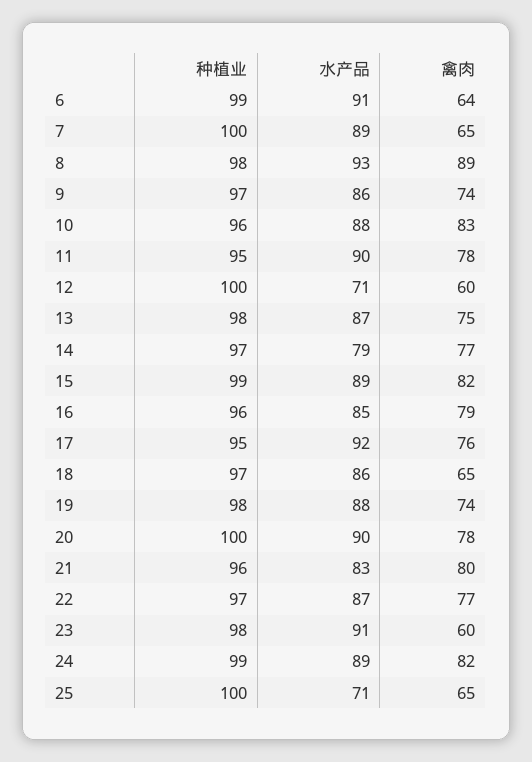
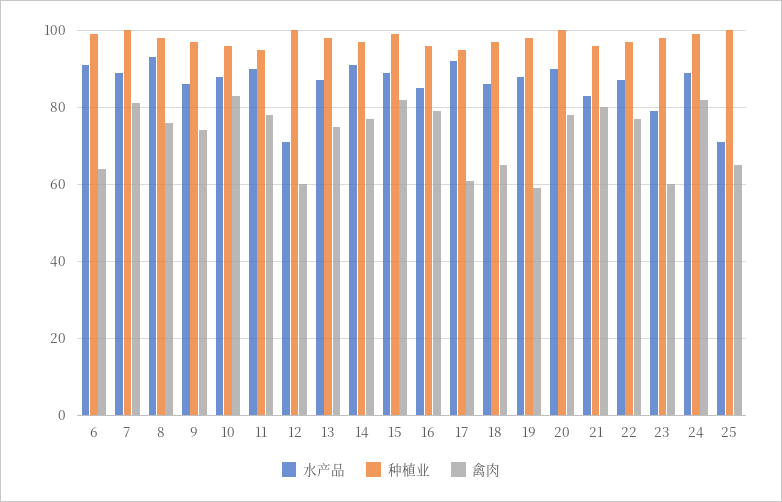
  {
    "种植业": {
      "6": 99,
      "7": 100,
      "8": 98,
      "9": 97,
      "10": 96,
      "11": 95,
      "12": 100,
      "13": 98,
      "14": 97,
      "15": 99,
      "16": 96,
      "17": 95,
      "18": 97,
      "19": 98,
      "20": 100,
      "21": 96,
      "22": 97,
      "23": 98,
      "24": 99,
      "25": 100
    },
    "水产品": {
      "6": 91,
      "7": 89,
      "8": 93,
      "9": 86,
      "10": 88,
      "11": 90,
      "12": 71,
      "13": 87,
-     "14": 79,
+     "14": 90,
      "15": 89,
      "16": 85,
      "17": 92,
      "18": 86,
      "19": 88,
      "20": 90,
      "21": 83,
      "22": 87,
-     "23": 91,
+     "23": 80,
      "24": 89,
      "25": 71
    },
    "禽肉": {
      "6": 64,
-     "7": 65,
+     "7": 80,
-     "8": 89,
+     "8": 75,
      "9": 74,
      "10": 83,
      "11": 78,
      "12": 60,
      "13": 75,
      "14": 77,
      "15": 82,
      "16": 79,
-     "17": 76,
+     "17": 60,
      "18": 65,
-     "19": 74,
+     "19": 60,
      "20": 78,
      "21": 80,
      "22": 77,
      "23": 60,
      "24": 82,
      "25": 65
    }
  }

